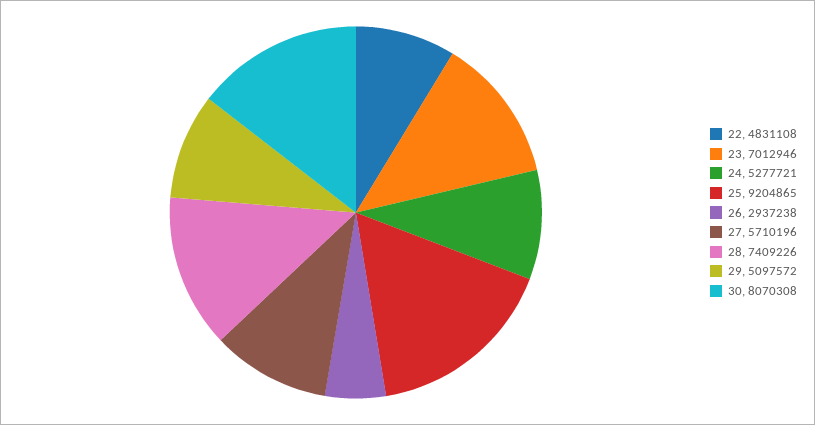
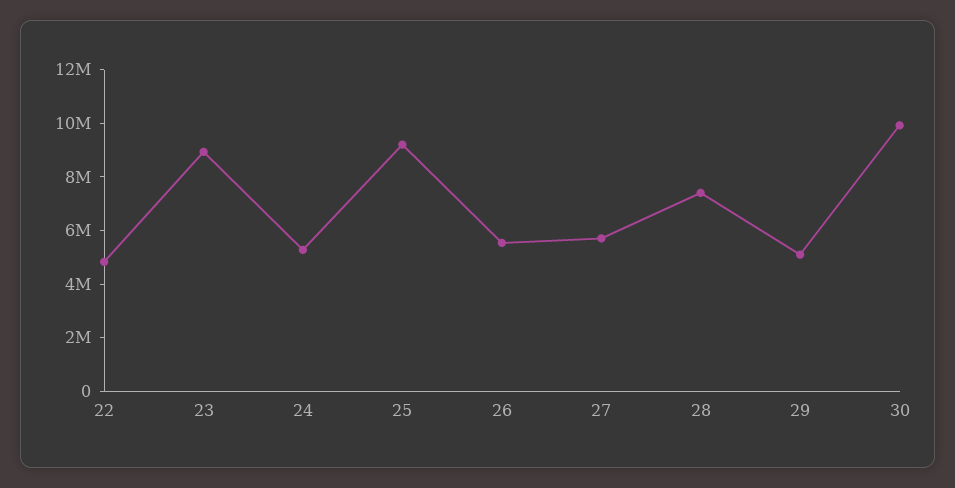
  {
    "22": 4831108,
-   "23": 7012946,
+   "23": 9000000,
    "24": 5277721,
    "25": 9204865,
-   "26": 2937238,
+   "26": 5500000,
    "27": 5710196,
    "28": 7409226,
    "29": 5097572,
-   "30": 8070308
+   "30": 10000000
  }

